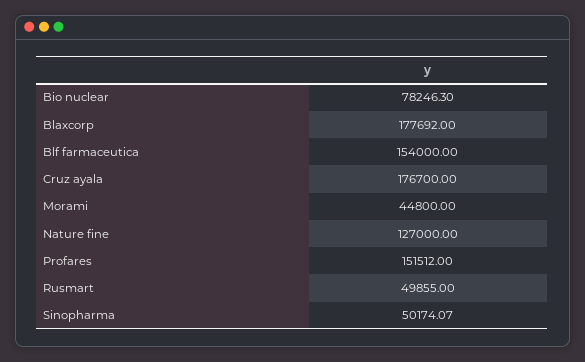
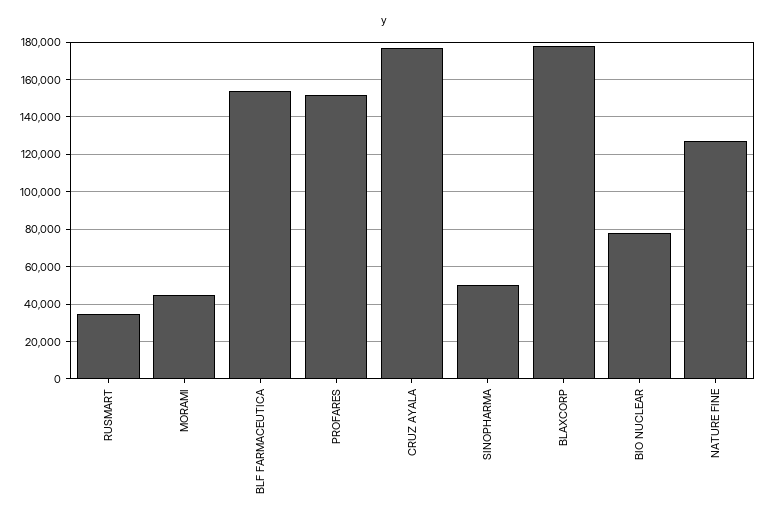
  {
    "Bio nuclear": 78246.3,
    "Blaxcorp": 177692,
    "Blf farmaceutica": 154000,
    "Cruz ayala": 176700,
    "Morami": 44800,
    "Nature fine": 127000,
    "Profares": 151512,
-   "Rusmart": 49855,
+   "Rusmart": 35000,
    "Sinopharma": 50174.07
  }

